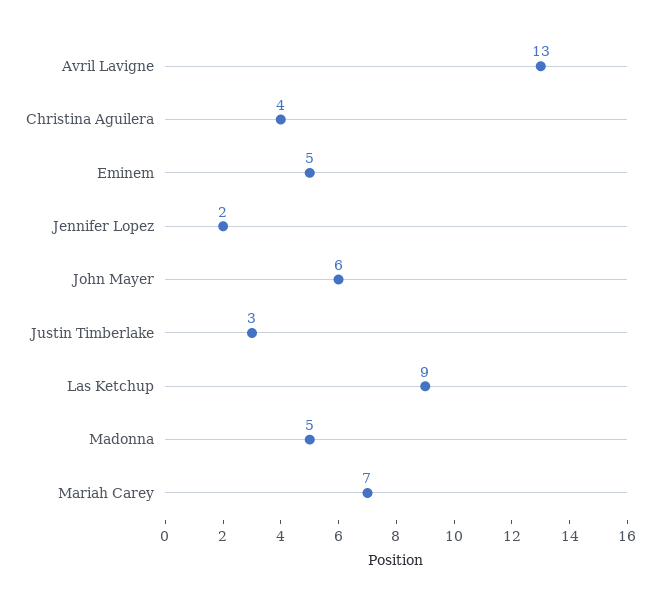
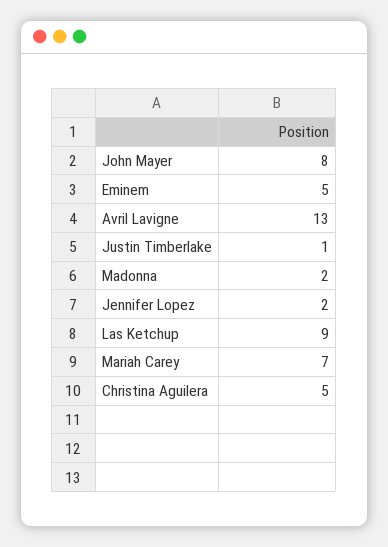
  {
    "Avril Lavigne": 13,
-   "Christina Aguilera": 4,
+   "Christina Aguilera": 5,
    "Eminem": 5,
    "Jennifer Lopez": 2,
-   "John Mayer": 6,
+   "John Mayer": 8,
-   "Justin Timberlake": 3,
+   "Justin Timberlake": 1,
    "Las Ketchup": 9,
-   "Madonna": 5,
+   "Madonna": 2,
    "Mariah Carey": 7
  }

